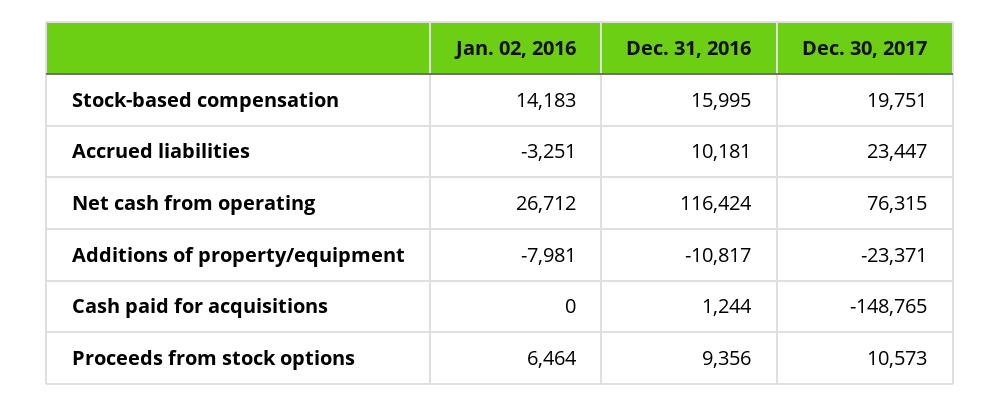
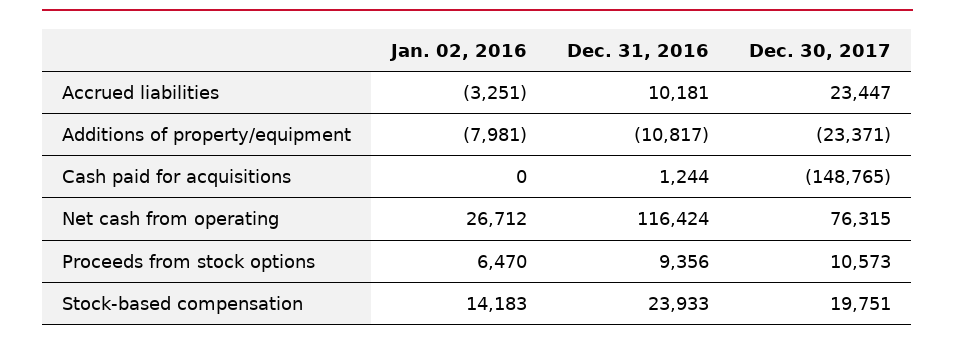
  {
    "Jan. 02, 2016": {
      "Stock-based compensation": 14183,
      "Accrued liabilities": -3251,
      "Net cash from operating": 26712,
      "Additions of property/equipment": -7981,
      "Cash paid for acquisitions": 0,
-     "Proceeds from stock options": 6464
+     "Proceeds from stock options": 6470
    },
    "Dec. 31, 2016": {
-     "Stock-based compensation": 15995,
+     "Stock-based compensation": 23933,
      "Accrued liabilities": 10181,
      "Net cash from operating": 116424,
      "Additions of property/equipment": -10817,
      "Cash paid for acquisitions": 1244,
      "Proceeds from stock options": 9356
    },
    "Dec. 30, 2017": {
      "Stock-based compensation": 19751,
      "Accrued liabilities": 23447,
      "Net cash from operating": 76315,
      "Additions of property/equipment": -23371,
      "Cash paid for acquisitions": -148765,
      "Proceeds from stock options": 10573
    }
  }

